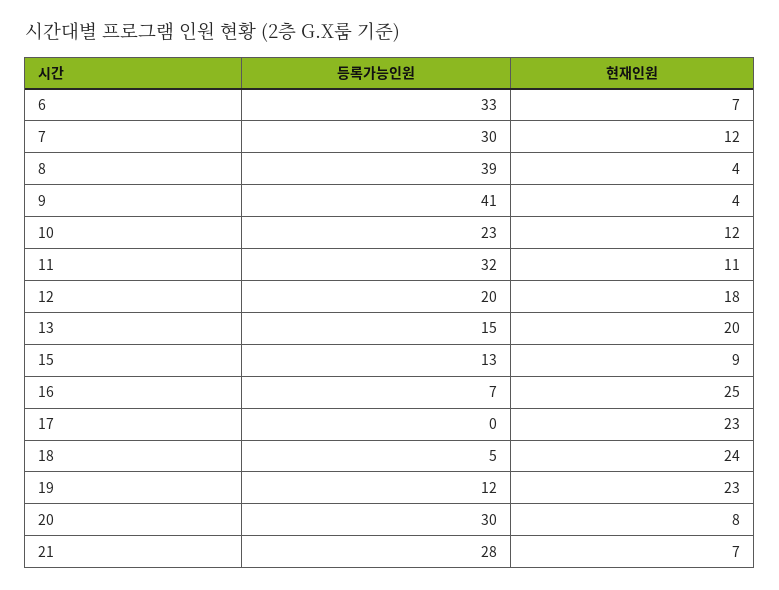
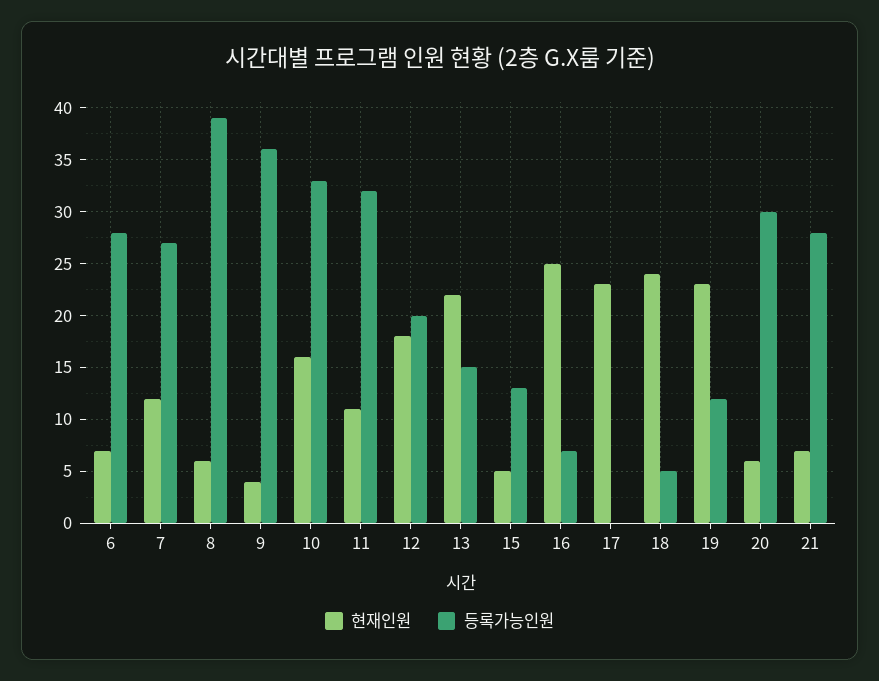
  {
    "등록가능인원": {
-     "6": 33,
+     "6": 28,
-     "7": 30,
+     "7": 27,
      "8": 39,
-     "9": 41,
+     "9": 36,
-     "10": 23,
+     "10": 33,
      "11": 32,
      "12": 20,
      "13": 15,
      "15": 13,
      "16": 7,
      "17": 0,
      "18": 5,
      "19": 12,
      "20": 30,
      "21": 28
    },
    "현재인원": {
      "6": 7,
      "7": 12,
-     "8": 4,
+     "8": 6,
      "9": 4,
-     "10": 12,
+     "10": 16,
      "11": 11,
      "12": 18,
-     "13": 20,
+     "13": 22,
-     "15": 9,
+     "15": 5,
      "16": 25,
      "17": 23,
      "18": 24,
      "19": 23,
-     "20": 8,
+     "20": 6,
      "21": 7
    }
  }

